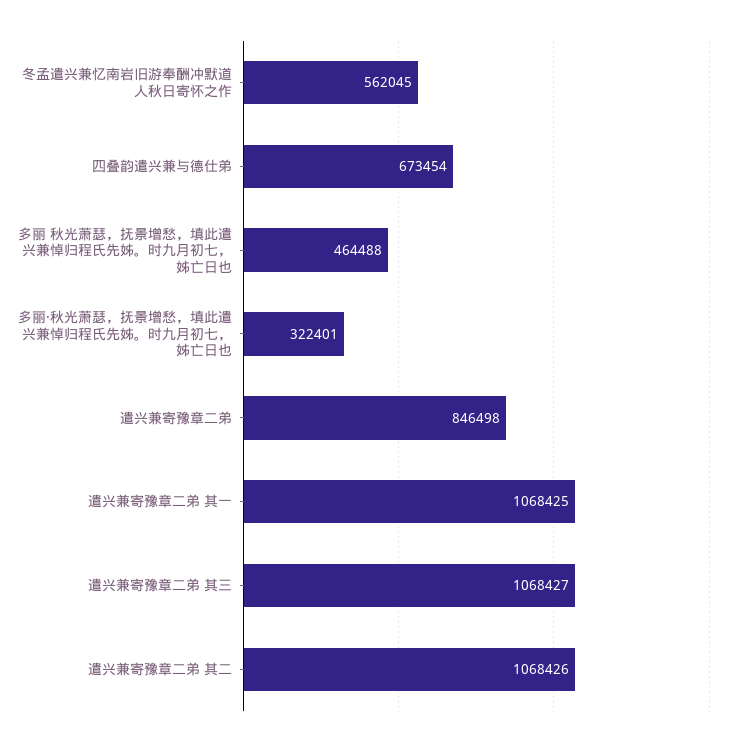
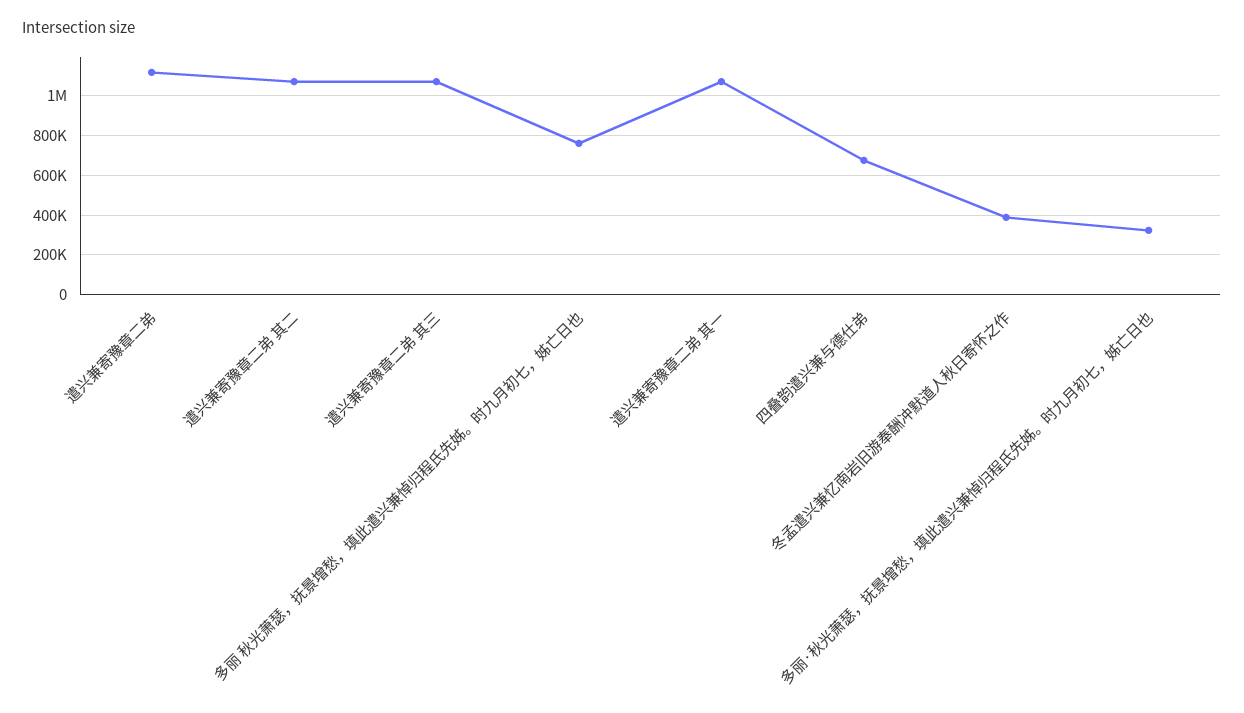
  {
-   "冬孟遣兴兼忆南岩旧游奉酬冲默道人秋日寄怀之作": 562045,
+   "冬孟遣兴兼忆南岩旧游奉酬冲默道人秋日寄怀之作": 400000,
    "四叠韵遣兴兼与德仕弟": 673454,
-   "多丽 秋光萧瑟，抚景增愁，填此遣兴兼悼归程氏先姊。时九月初七，姊亡日也": 464488,
+   "多丽 秋光萧瑟，抚景增愁，填此遣兴兼悼归程氏先姊。时九月初七，姊亡日也": 750000,
    "多丽·秋光萧瑟，抚景增愁，填此遣兴兼悼归程氏先姊。时九月初七，姊亡日也": 322401,
-   "遣兴兼寄豫章二弟": 846498,
+   "遣兴兼寄豫章二弟": 1100000,
    "遣兴兼寄豫章二弟 其一": 1068425,
    "遣兴兼寄豫章二弟 其三": 1068427,
    "遣兴兼寄豫章二弟 其二": 1068426
  }

